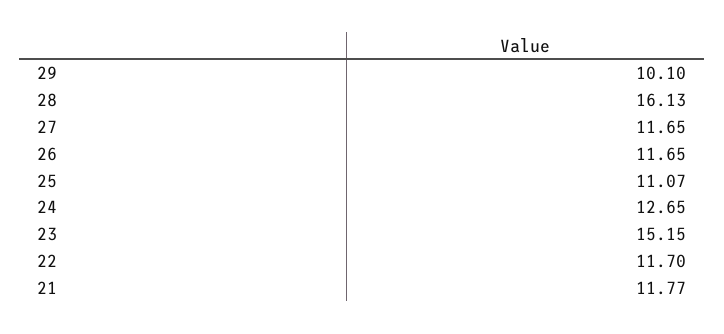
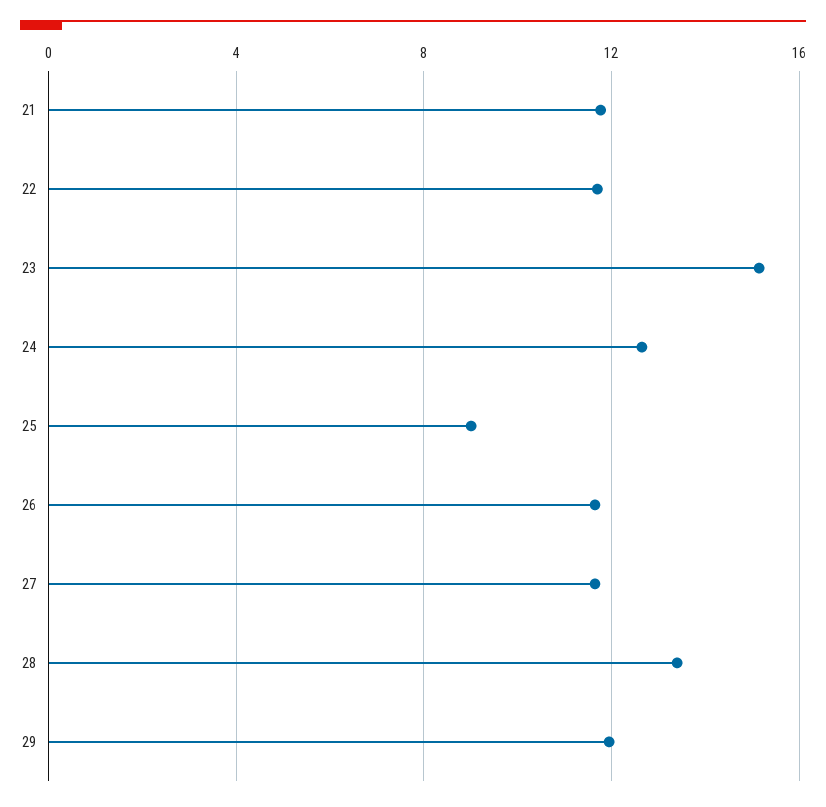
  {
-   "29": 10.1,
+   "29": 12,
-   "28": 16.13,
+   "28": 13.5,
    "27": 11.65,
    "26": 11.65,
-   "25": 11.07,
+   "25": 9,
    "24": 12.65,
    "23": 15.15,
    "22": 11.7,
    "21": 11.77
  }

